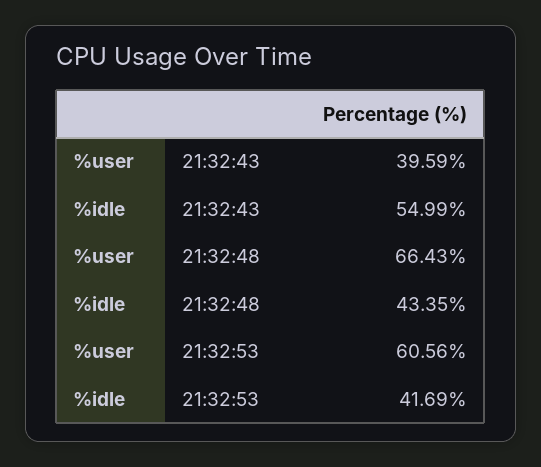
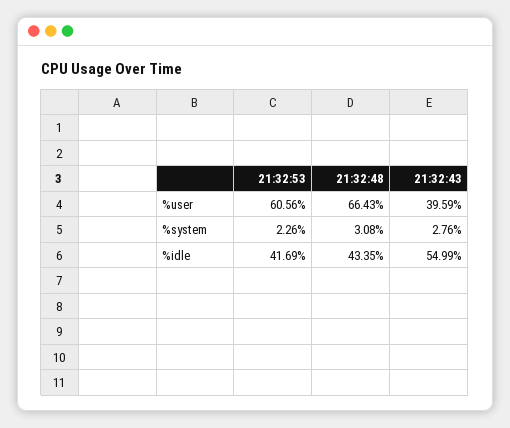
  {
    "%user": {
      "21:32:43": 39.59,
      "21:32:48": 66.43,
      "21:32:53": 60.56
    },
    "%idle": {
      "21:32:43": 54.99,
      "21:32:48": 43.35,
      "21:32:53": 41.69
-   }
+   },
+   "%system": {
+     "21:32:53": 2.26,
+     "21:32:48": 3.08,
+     "21:32:43": 2.76
+   }
  }

